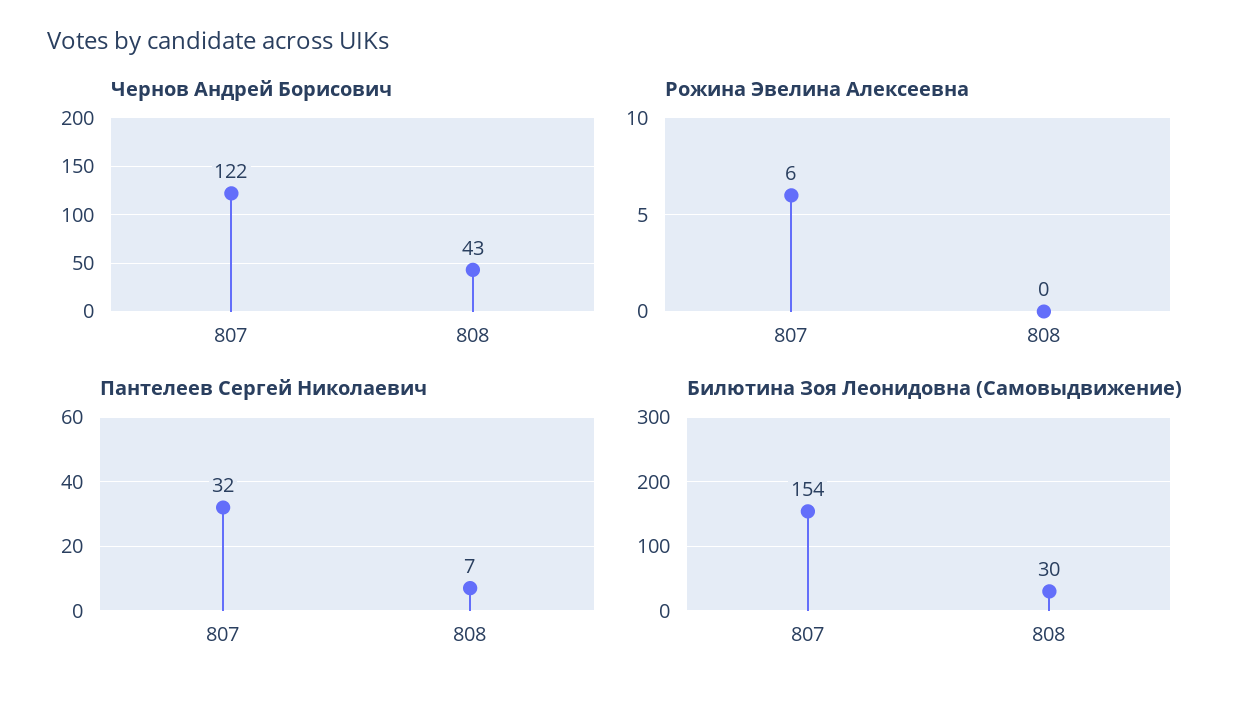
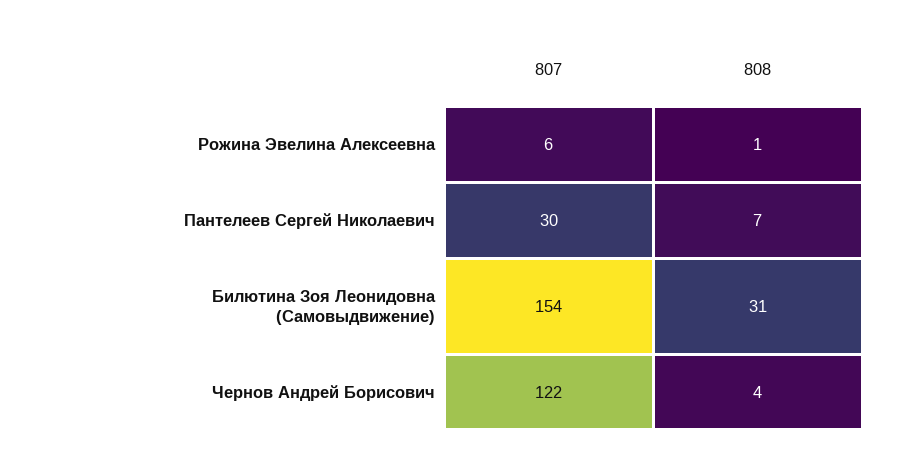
  {
    "Чернов Андрей Борисович": {
      "807": 122,
-     "808": 43
+     "808": 4
    },
    "Рожина Эвелина Алексеевна": {
      "807": 6,
-     "808": 0
+     "808": 1
    },
    "Пантелеев Сергей Николаевич": {
-     "807": 32,
+     "807": 30,
      "808": 7
    },
    "Билютина Зоя Леонидовна (Самовыдвижение)": {
      "807": 154,
-     "808": 30
+     "808": 31
    }
  }

